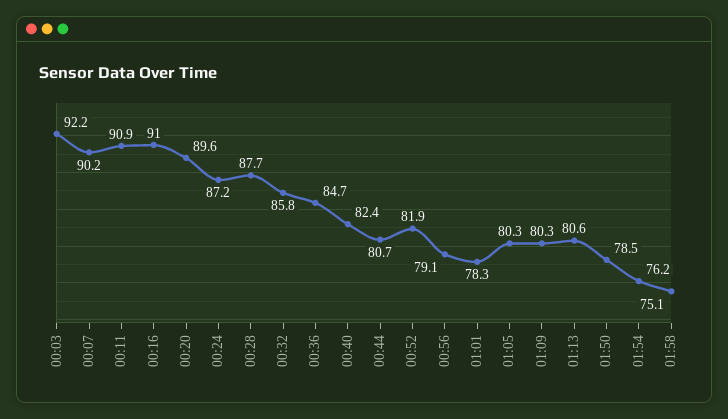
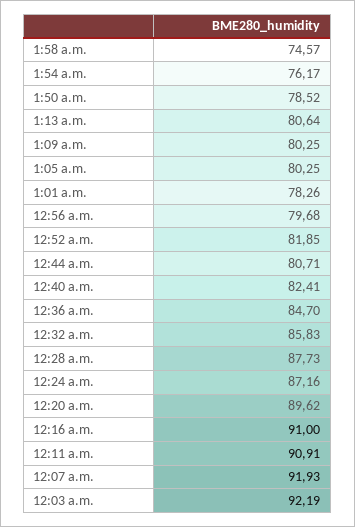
  {
    "00:03": 92.19,
-   "00:07": 90.2,
+   "00:07": 91.93,
    "00:11": 90.91,
    "00:16": 91,
    "00:20": 89.62,
    "00:24": 87.16,
    "00:28": 87.73,
    "00:32": 85.83,
    "00:36": 84.7,
    "00:40": 82.41,
    "00:44": 80.71,
    "00:52": 81.85,
-   "00:56": 79.1,
+   "00:56": 79.68,
    "01:01": 78.26,
    "01:05": 80.25,
    "01:09": 80.25,
    "01:13": 80.64,
    "01:50": 78.52,
    "01:54": 76.17,
-   "01:58": 75.1
+   "01:58": 74.57
  }

